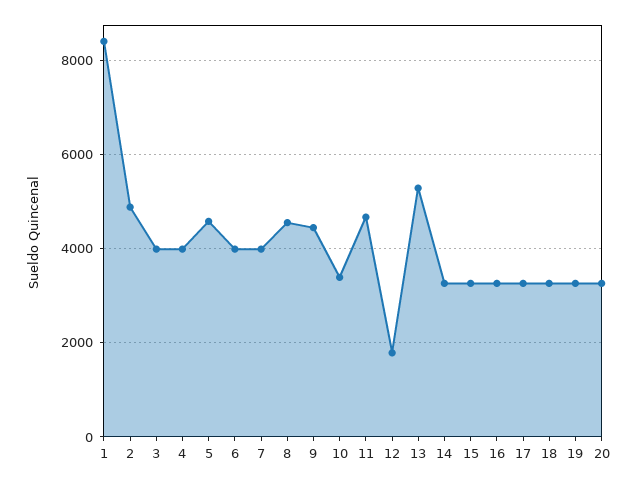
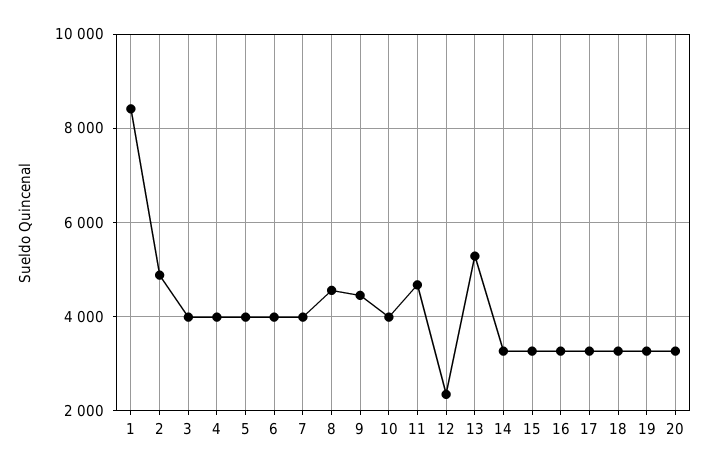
  {
    "1": 8400,
    "2": 4800,
    "3": 4000,
    "4": 4000,
-   "5": 4600,
+   "5": 4000,
    "6": 4000,
    "7": 4000,
    "8": 4600,
    "9": 4400,
-   "10": 3400,
+   "10": 4000,
    "11": 4600,
-   "12": 1800,
+   "12": 2400,
    "13": 5200,
    "14": 3200,
    "15": 3200,
    "16": 3200,
    "17": 3200,
    "18": 3200,
    "19": 3200,
    "20": 3200
  }

